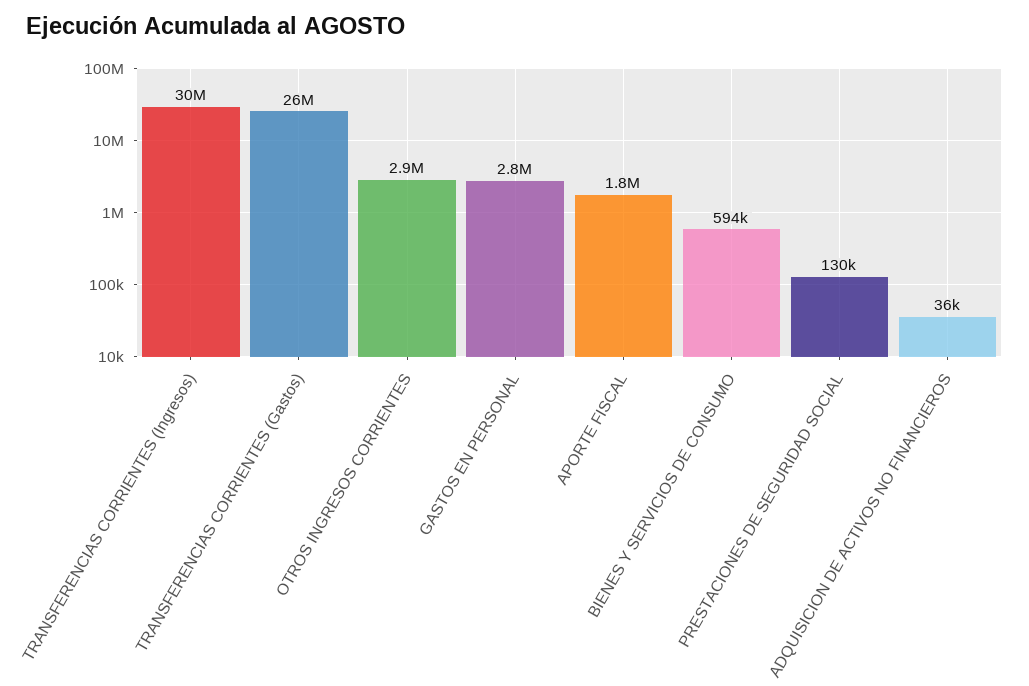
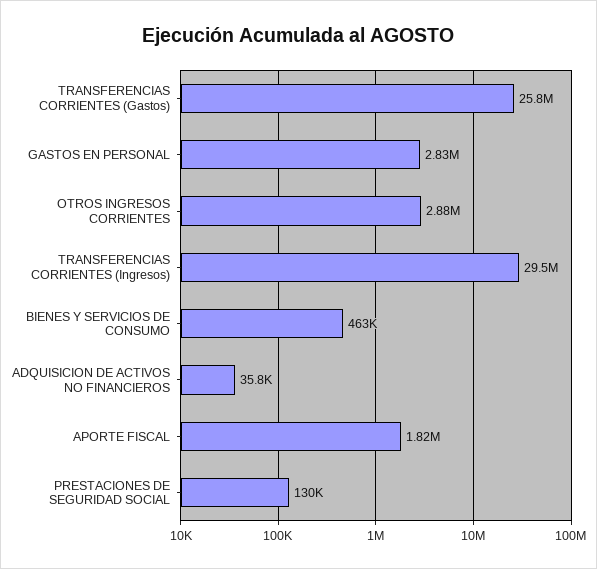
  {
    "TRANSFERENCIAS CORRIENTES (Ingresos)": 29500000,
    "TRANSFERENCIAS CORRIENTES (Gastos)": 25800000,
    "OTROS INGRESOS CORRIENTES": 2880000,
    "GASTOS EN PERSONAL": 2830000,
    "APORTE FISCAL": 1820000,
-   "BIENES Y SERVICIOS DE CONSUMO": 594000,
+   "BIENES Y SERVICIOS DE CONSUMO": 463000,
    "PRESTACIONES DE SEGURIDAD SOCIAL": 130000,
    "ADQUISICION DE ACTIVOS NO FINANCIEROS": 35800
  }

